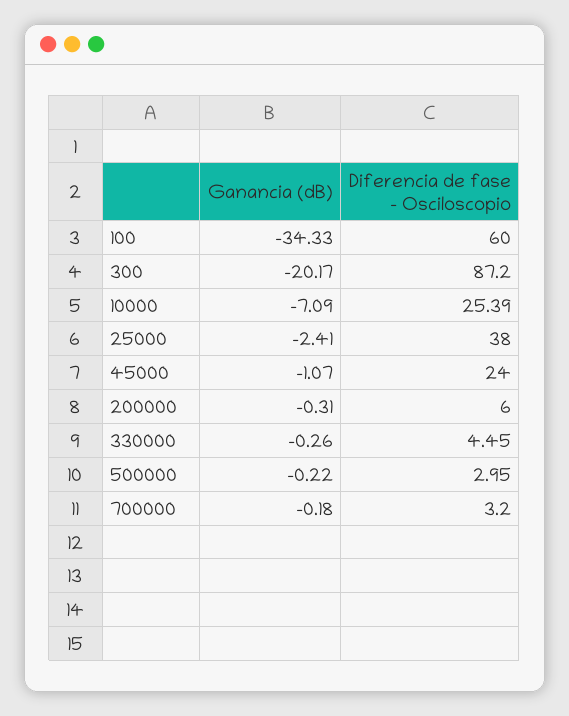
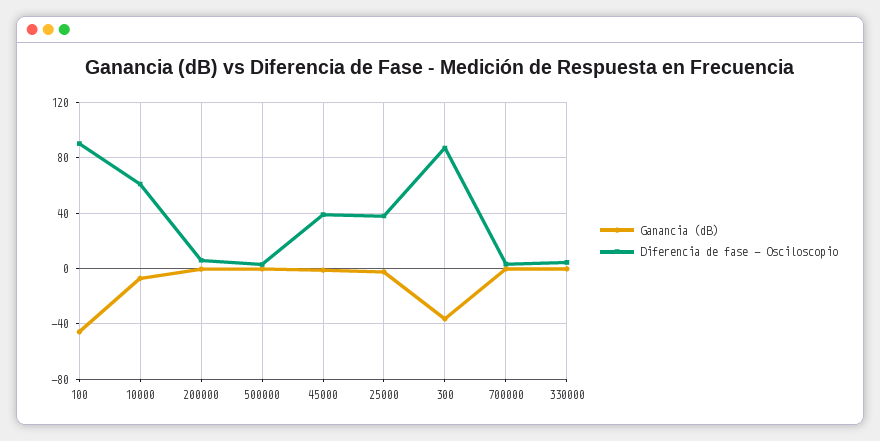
  {
    "Ganancia (dB)": {
-     "100": -34.33,
+     "100": -45,
-     "300": -20.17,
+     "300": -35,
      "10000": -7.09,
      "25000": -2.41,
      "45000": -1.07,
      "200000": -0.31,
      "330000": -0.26,
      "500000": -0.22,
      "700000": -0.18
    },
    "Diferencia de fase - Osciloscopio": {
-     "100": 60,
+     "100": 90,
      "300": 87.2,
-     "10000": 25.39,
+     "10000": 60,
      "25000": 38,
-     "45000": 24,
+     "45000": 40,
      "200000": 6,
      "330000": 4.45,
      "500000": 2.95,
      "700000": 3.2
    }
  }

